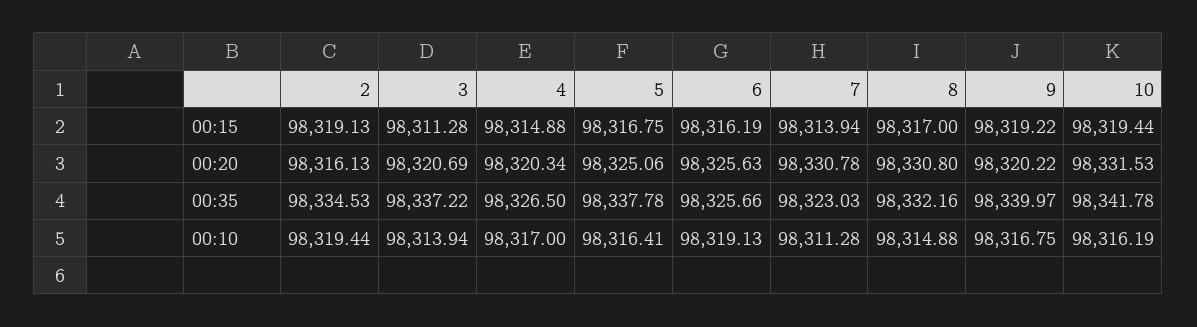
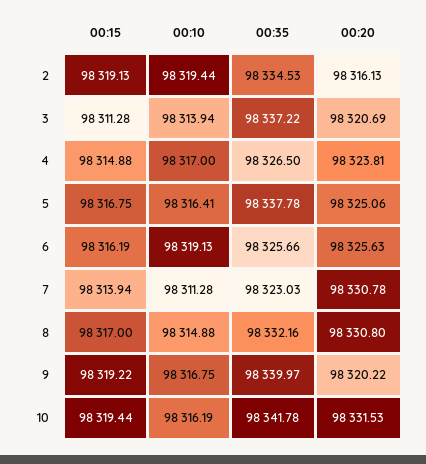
  {
    "2": {
      "00:15": 98319.13,
      "00:20": 98316.13,
      "00:35": 98334.53,
      "00:10": 98319.44
    },
    "3": {
      "00:15": 98311.28,
      "00:20": 98320.69,
      "00:35": 98337.22,
      "00:10": 98313.94
    },
    "4": {
      "00:15": 98314.88,
-     "00:20": 98320.34,
+     "00:20": 98323.81,
      "00:35": 98326.5,
      "00:10": 98317
    },
    "5": {
      "00:15": 98316.75,
      "00:20": 98325.06,
      "00:35": 98337.78,
      "00:10": 98316.41
    },
    "6": {
      "00:15": 98316.19,
      "00:20": 98325.63,
      "00:35": 98325.66,
      "00:10": 98319.13
    },
    "7": {
      "00:15": 98313.94,
      "00:20": 98330.78,
      "00:35": 98323.03,
      "00:10": 98311.28
    },
    "8": {
      "00:15": 98317,
      "00:20": 98330.8,
      "00:35": 98332.16,
      "00:10": 98314.88
    },
    "9": {
      "00:15": 98319.22,
      "00:20": 98320.22,
      "00:35": 98339.97,
      "00:10": 98316.75
    },
    "10": {
      "00:15": 98319.44,
      "00:20": 98331.53,
      "00:35": 98341.78,
      "00:10": 98316.19
    }
  }

